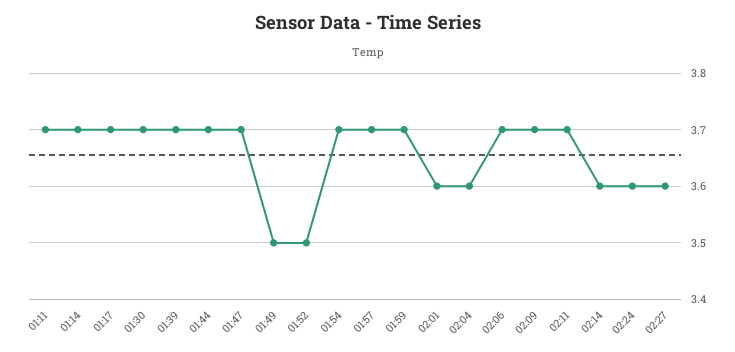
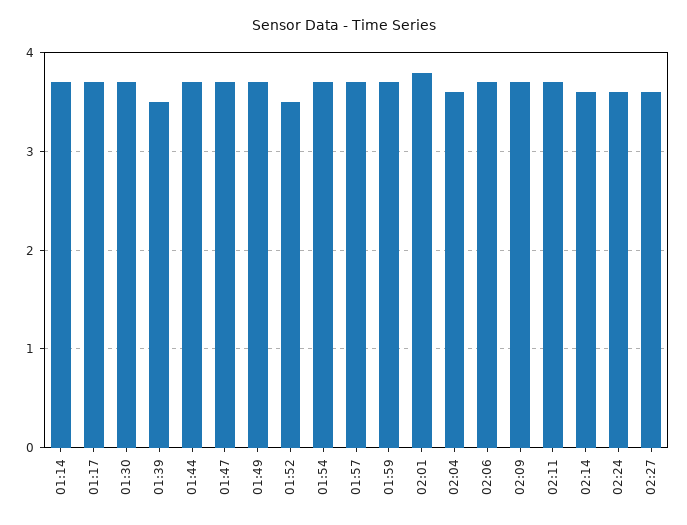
  {
-   "01:11": 3.7,
    "01:14": 3.7,
    "01:17": 3.7,
    "01:30": 3.7,
-   "01:39": 3.7,
+   "01:39": 3.5,
    "01:44": 3.7,
    "01:47": 3.7,
-   "01:49": 3.5,
+   "01:49": 3.7,
    "01:52": 3.5,
    "01:54": 3.7,
    "01:57": 3.7,
    "01:59": 3.7,
-   "02:01": 3.6,
+   "02:01": 3.8,
    "02:04": 3.6,
    "02:06": 3.7,
    "02:09": 3.7,
    "02:11": 3.7,
    "02:14": 3.6,
    "02:24": 3.6,
    "02:27": 3.6
  }

